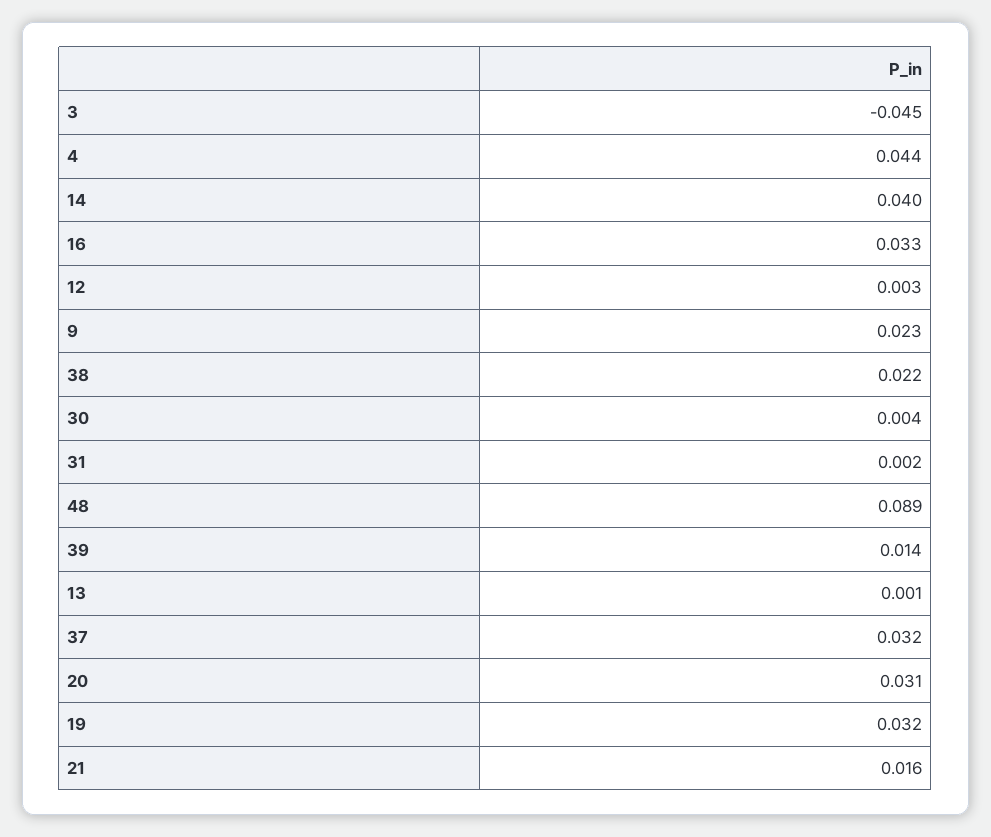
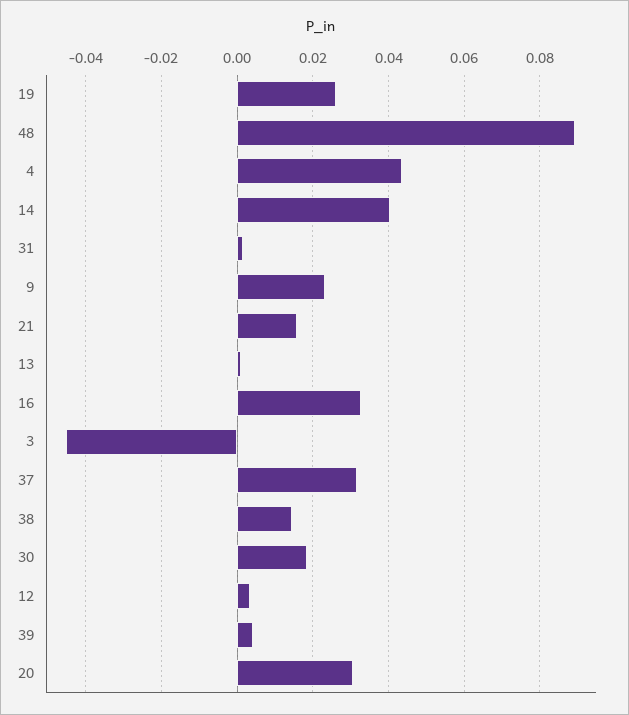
  {
    "3": -0.045,
    "4": 0.044,
    "14": 0.04,
    "16": 0.033,
    "12": 0.003,
    "9": 0.023,
-   "38": 0.022,
+   "38": 0.014,
-   "30": 0.004,
+   "30": 0.018,
    "31": 0.002,
    "48": 0.089,
-   "39": 0.014,
+   "39": 0.004,
    "13": 0.001,
    "37": 0.032,
    "20": 0.031,
-   "19": 0.032,
+   "19": 0.026,
    "21": 0.016
  }

